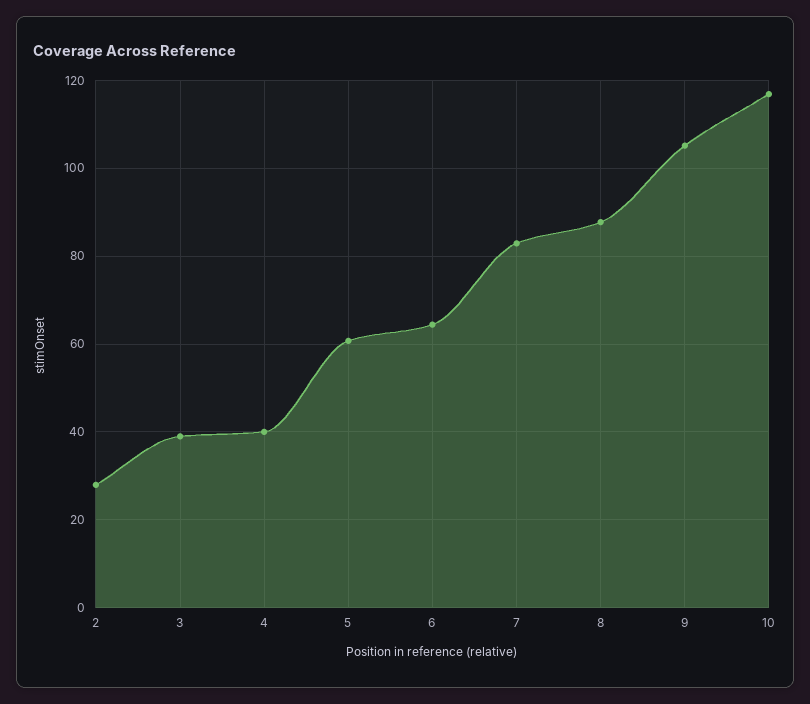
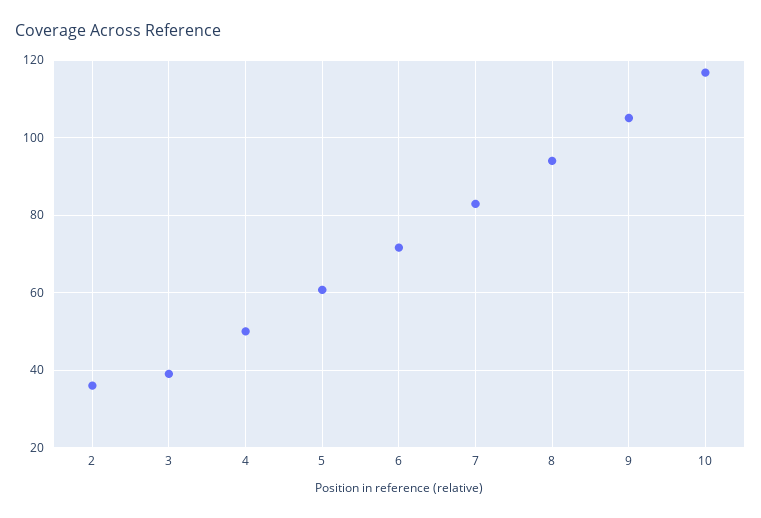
  {
-   "2": 28,
+   "2": 36,
    "3": 40,
-   "4": 40,
+   "4": 50,
    "5": 60,
-   "6": 64,
+   "6": 72,
    "7": 82,
-   "8": 88,
+   "8": 94,
    "9": 106,
    "10": 116
  }

